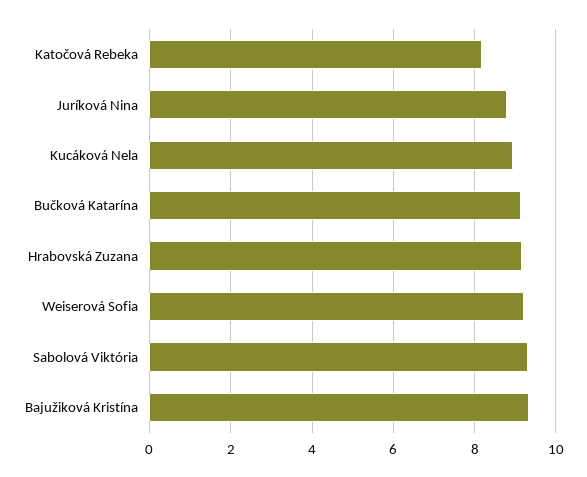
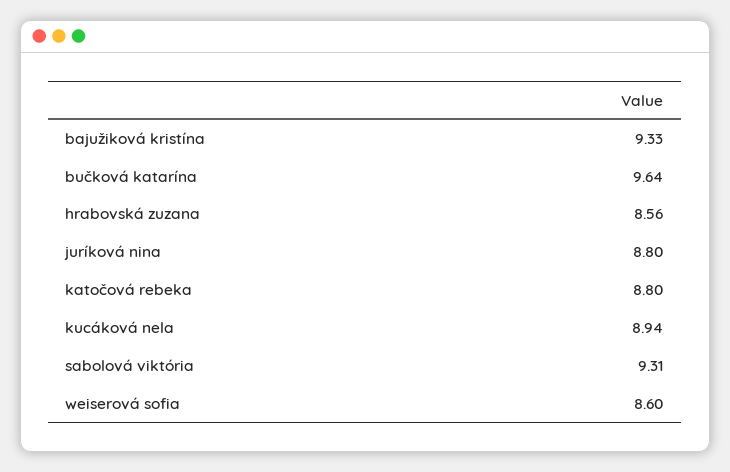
  {
-   "Katočová Rebeka": 8.2,
+   "Katočová Rebeka": 8.8,
    "Juríková Nina": 8.8,
    "Kucáková Nela": 8.94,
-   "Bučková Katarína": 9.2,
+   "Bučková Katarína": 9.64,
-   "Hrabovská Zuzana": 9.2,
+   "Hrabovská Zuzana": 8.56,
-   "Weiserová Sofia": 9.2,
+   "Weiserová Sofia": 8.6,
    "Sabolová Viktória": 9.31,
    "Bajužiková Kristína": 9.33
  }

